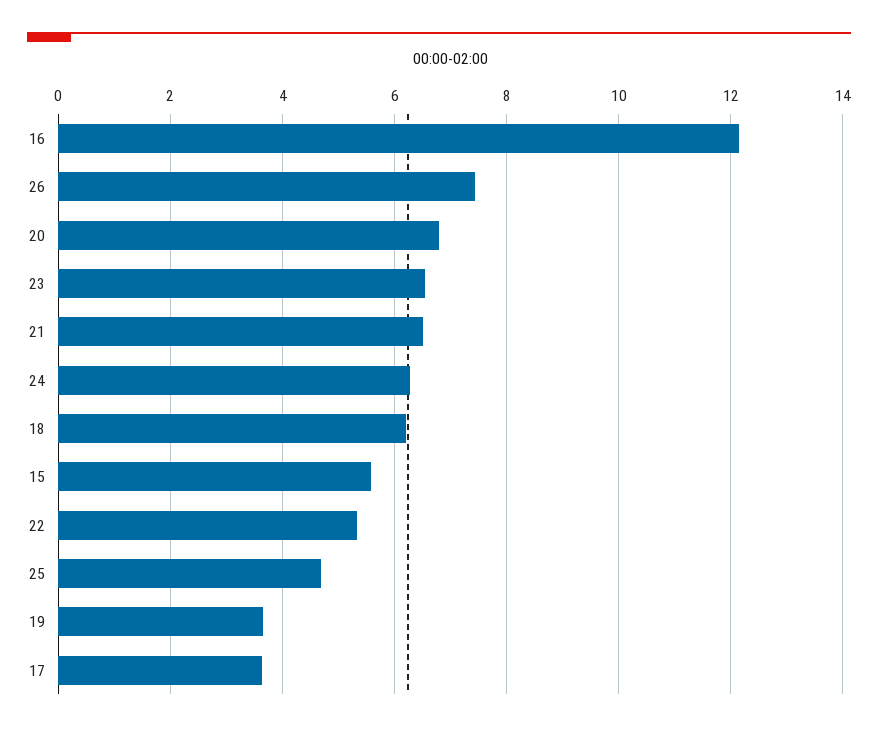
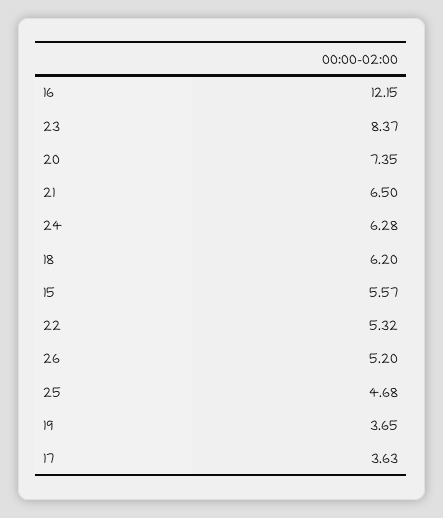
  {
    "16": 12.15,
-   "26": 7.4,
+   "26": 5.2,
-   "20": 6.8,
+   "20": 7.35,
-   "23": 6.6,
+   "23": 8.37,
    "21": 6.5,
    "24": 6.28,
    "18": 6.2,
    "15": 5.57,
    "22": 5.32,
    "25": 4.68,
    "19": 3.65,
    "17": 3.63
  }

